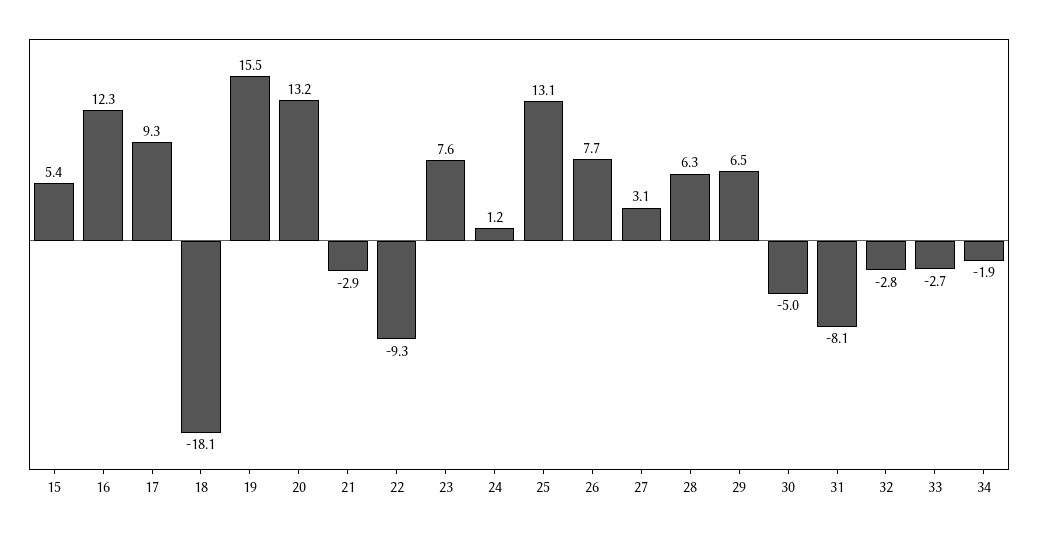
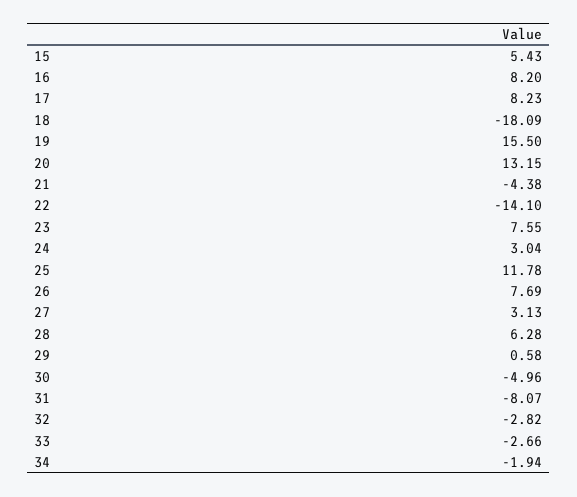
  {
    "15": 5.43,
-   "16": 12.3,
+   "16": 8.2,
-   "17": 9.3,
+   "17": 8.23,
    "18": -18.09,
    "19": 15.5,
    "20": 13.15,
-   "21": -2.9,
+   "21": -4.38,
-   "22": -9.3,
+   "22": -14.1,
    "23": 7.55,
-   "24": 1.2,
+   "24": 3.04,
-   "25": 13.1,
+   "25": 11.78,
    "26": 7.69,
    "27": 3.13,
    "28": 6.28,
-   "29": 6.5,
+   "29": 0.58,
    "30": -4.96,
    "31": -8.07,
    "32": -2.82,
    "33": -2.66,
    "34": -1.94
  }

